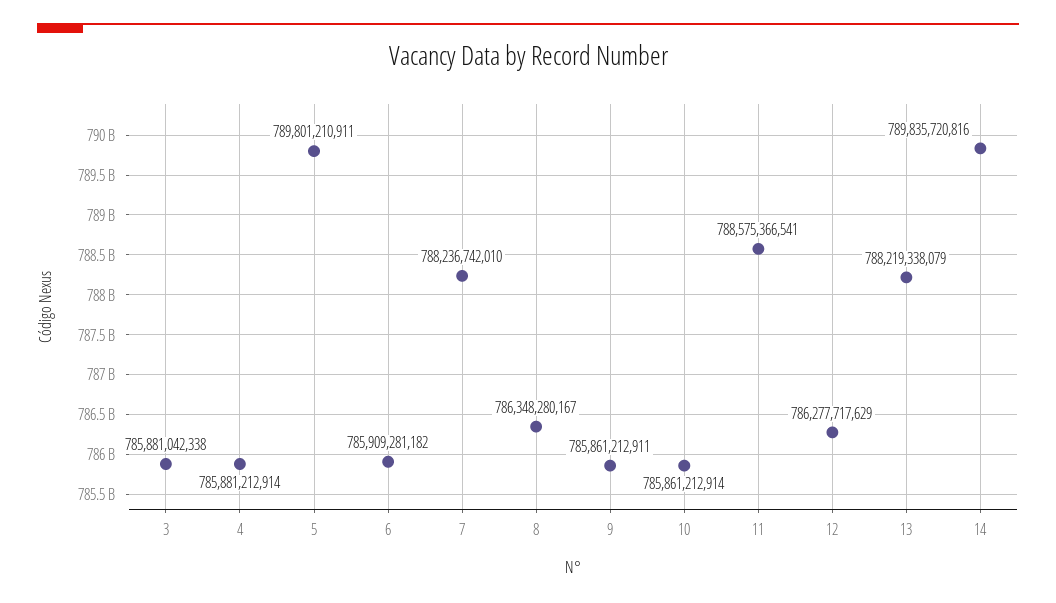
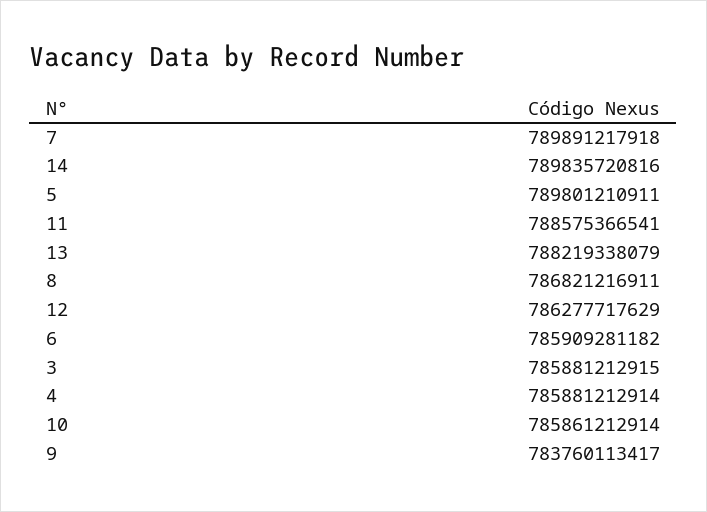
  {
-   "3": 785881042338,
+   "3": 785881212915,
    "4": 785881212914,
    "5": 789801210911,
    "6": 785909281182,
-   "7": 788236742010,
+   "7": 789891217918,
-   "8": 786348280167,
+   "8": 786821216911,
-   "9": 785861212911,
+   "9": 783760113417,
    "10": 785861212914,
    "11": 788575366541,
    "12": 786277717629,
    "13": 788219338079,
    "14": 789835720816
  }

